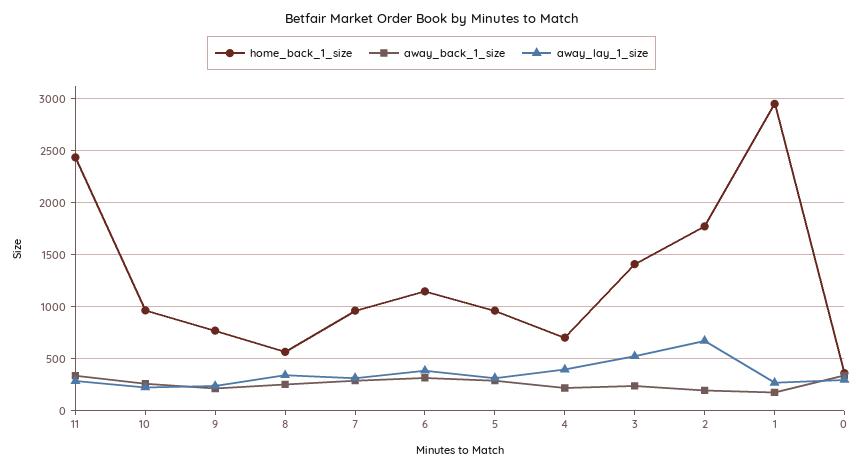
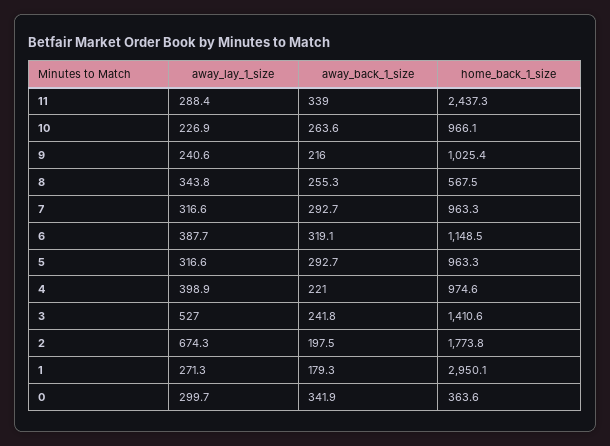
  {
    "home_back_1_size": {
      "11": 2437.3,
      "10": 966.1,
-     "9": 800,
+     "9": 1025.4,
      "8": 567.5,
      "7": 963.3,
      "6": 1148.5,
      "5": 963.3,
-     "4": 700,
+     "4": 974.6,
      "3": 1410.6,
      "2": 1773.8,
      "1": 2950.1,
      "0": 363.6
    },
    "away_back_1_size": {
      "11": 339,
      "10": 263.6,
      "9": 216,
      "8": 255.3,
      "7": 292.7,
      "6": 319.1,
      "5": 292.7,
      "4": 221,
      "3": 241.8,
      "2": 197.5,
      "1": 179.3,
      "0": 341.9
    },
    "away_lay_1_size": {
      "11": 288.4,
      "10": 226.9,
      "9": 240.6,
      "8": 343.8,
      "7": 316.6,
      "6": 387.7,
      "5": 316.6,
      "4": 398.9,
      "3": 527,
      "2": 674.3,
      "1": 271.3,
      "0": 299.7
    }
  }

